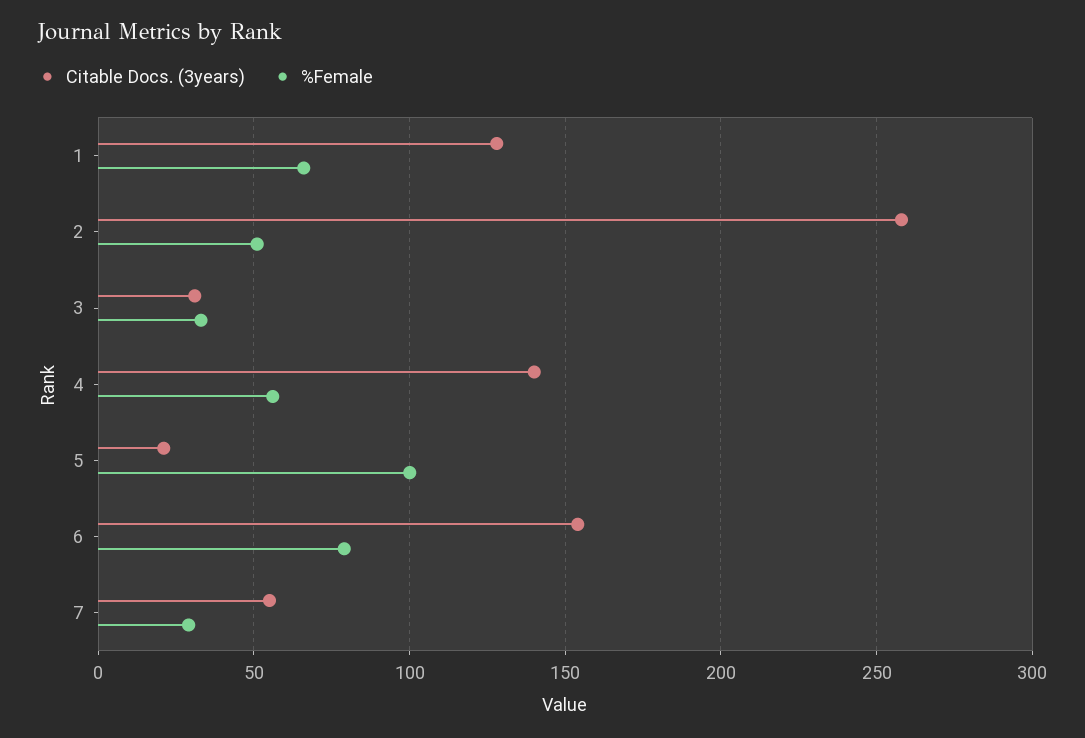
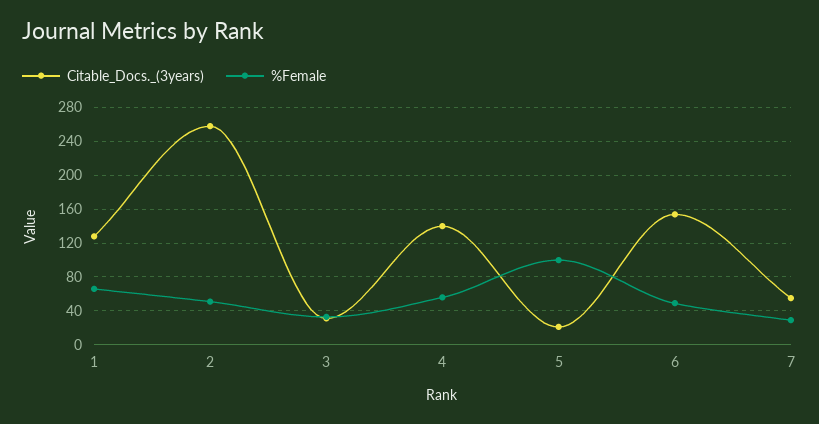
  {
    "Citable Docs. (3years)": {
      "1": 130,
      "2": 260,
      "3": 30,
      "4": 140,
      "5": 20,
      "6": 155,
      "7": 55
    },
    "%Female": {
      "1": 65,
      "2": 50,
      "3": 35,
      "4": 55,
      "5": 100,
-     "6": 80,
+     "6": 50,
      "7": 30
    }
  }

